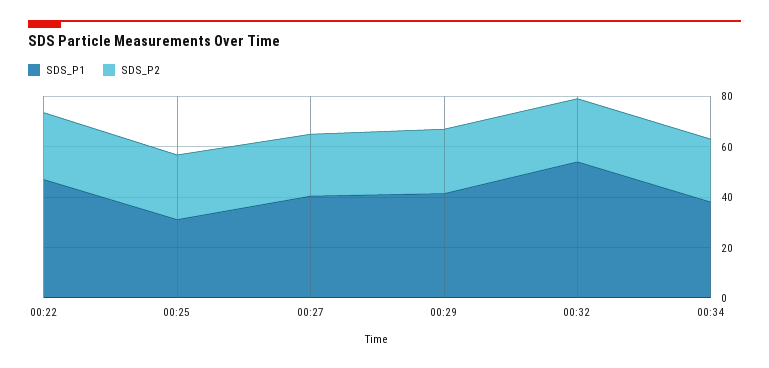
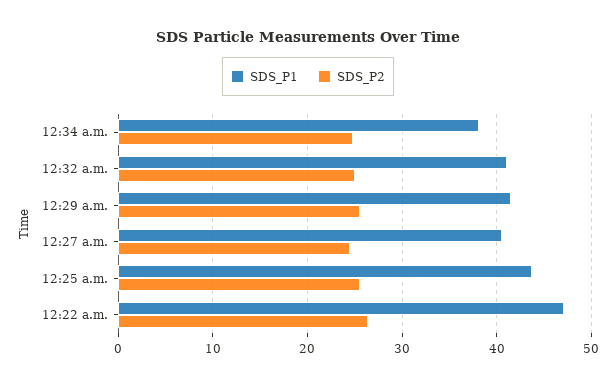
  {
    "SDS_P1": {
      "00:22": 47,
-     "00:25": 30,
+     "00:25": 44,
      "00:27": 41,
      "00:29": 41,
-     "00:32": 55,
+     "00:32": 41,
      "00:34": 38
    },
    "SDS_P2": {
      "00:22": 26,
      "00:25": 26,
      "00:27": 25,
      "00:29": 26,
      "00:32": 25,
      "00:34": 25
    }
  }

